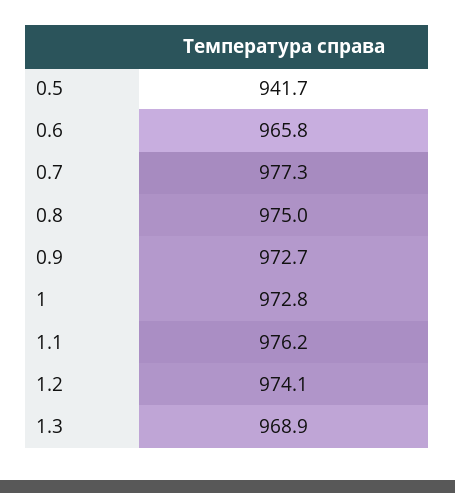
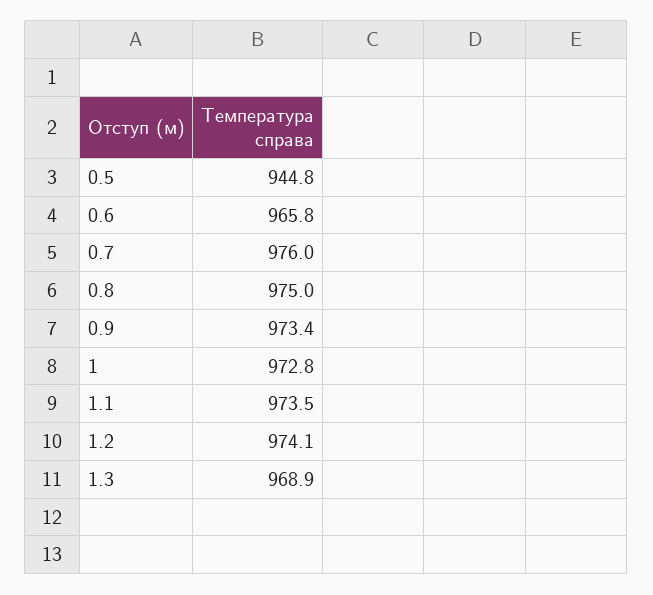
  {
-   "0.5": 941.7,
+   "0.5": 944.8,
    "0.6": 965.8,
-   "0.7": 977.3,
+   "0.7": 976,
    "0.8": 975,
-   "0.9": 972.7,
+   "0.9": 973.4,
    "1": 972.8,
-   "1.1": 976.2,
+   "1.1": 973.5,
    "1.2": 974.1,
    "1.3": 968.9
  }

